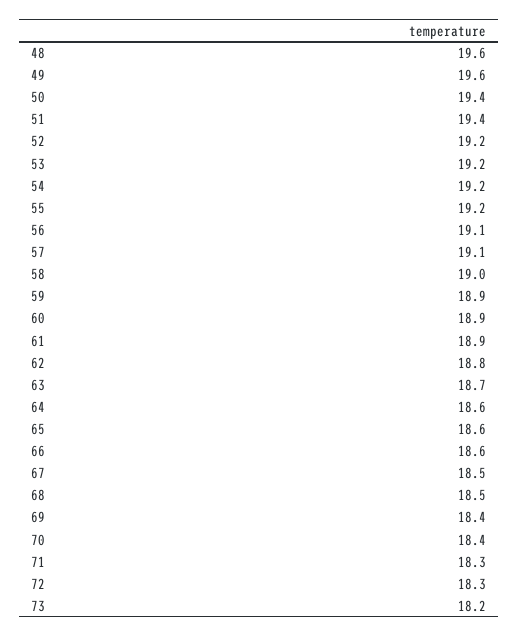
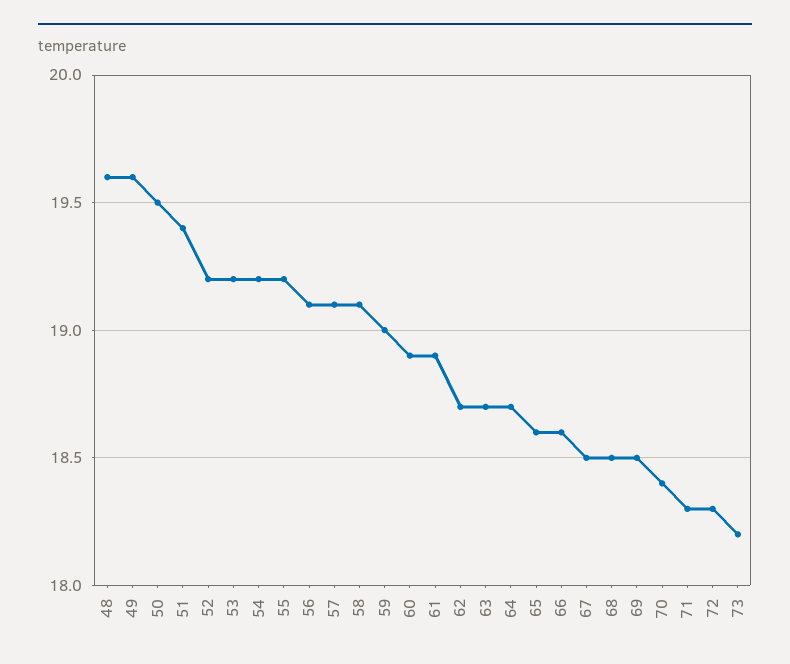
  {
    "48": 19.6,
    "49": 19.6,
-   "50": 19.4,
+   "50": 19.5,
    "51": 19.4,
    "52": 19.2,
    "53": 19.2,
    "54": 19.2,
    "55": 19.2,
    "56": 19.1,
    "57": 19.1,
-   "58": 19,
+   "58": 19.1,
-   "59": 18.9,
+   "59": 19,
    "60": 18.9,
    "61": 18.9,
-   "62": 18.8,
+   "62": 18.7,
    "63": 18.7,
-   "64": 18.6,
+   "64": 18.7,
    "65": 18.6,
    "66": 18.6,
    "67": 18.5,
    "68": 18.5,
-   "69": 18.4,
+   "69": 18.5,
    "70": 18.4,
    "71": 18.3,
    "72": 18.3,
    "73": 18.2
  }

